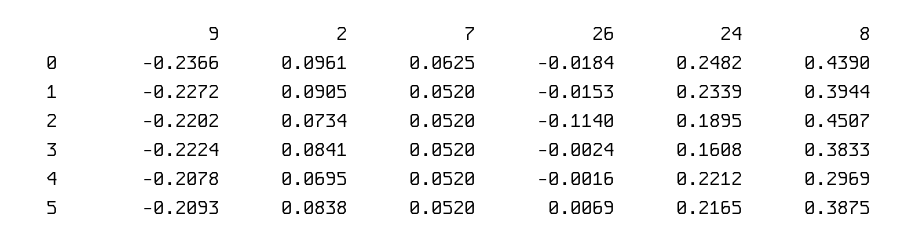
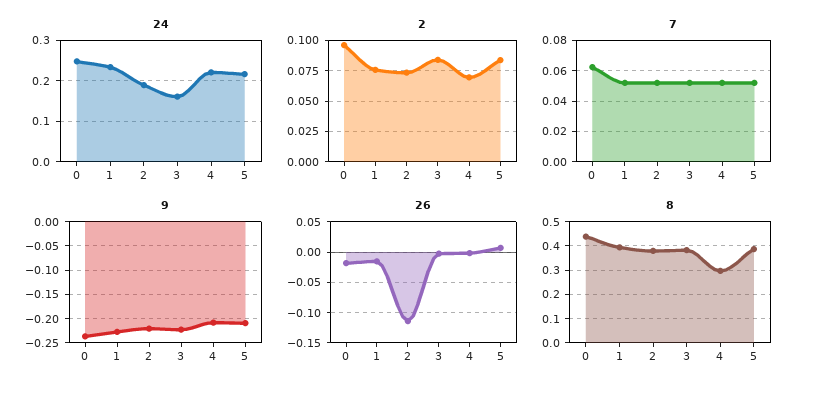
  {
    "9": {
      "0": -0.2366,
      "1": -0.2272,
      "2": -0.2202,
      "3": -0.2224,
      "4": -0.2078,
      "5": -0.2093
    },
    "2": {
      "0": 0.0961,
-     "1": 0.0905,
+     "1": 0.075,
      "2": 0.0734,
      "3": 0.0841,
      "4": 0.0695,
      "5": 0.0838
    },
    "7": {
      "0": 0.0625,
      "1": 0.052,
      "2": 0.052,
      "3": 0.052,
      "4": 0.052,
      "5": 0.052
    },
    "26": {
      "0": -0.0184,
      "1": -0.0153,
      "2": -0.114,
      "3": -0.0024,
      "4": -0.0016,
      "5": 0.0069
    },
    "24": {
      "0": 0.2482,
      "1": 0.2339,
      "2": 0.1895,
      "3": 0.1608,
      "4": 0.2212,
      "5": 0.2165
    },
    "8": {
      "0": 0.439,
      "1": 0.3944,
-     "2": 0.4507,
+     "2": 0.375,
      "3": 0.3833,
      "4": 0.2969,
      "5": 0.3875
    }
  }

